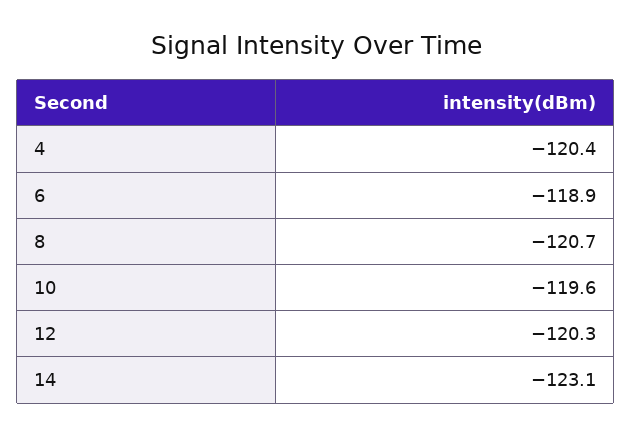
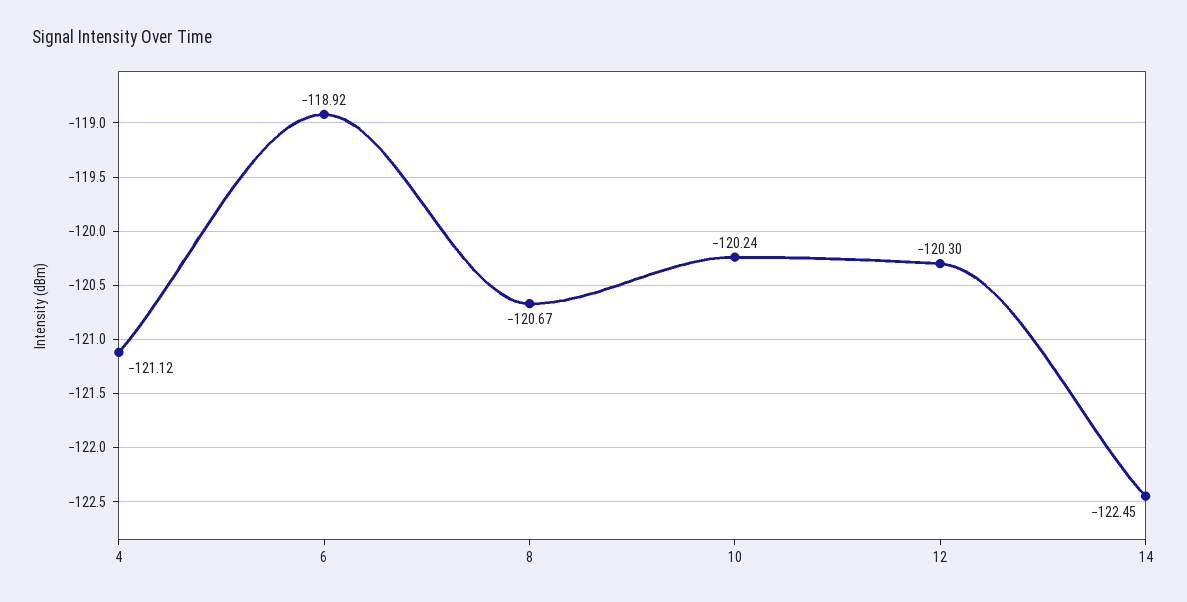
  {
-   "4": -120.4,
+   "4": -121.12,
    "6": -118.92,
    "8": -120.67,
-   "10": -119.6,
+   "10": -120.24,
    "12": -120.3,
-   "14": -123.1
+   "14": -122.45
  }

